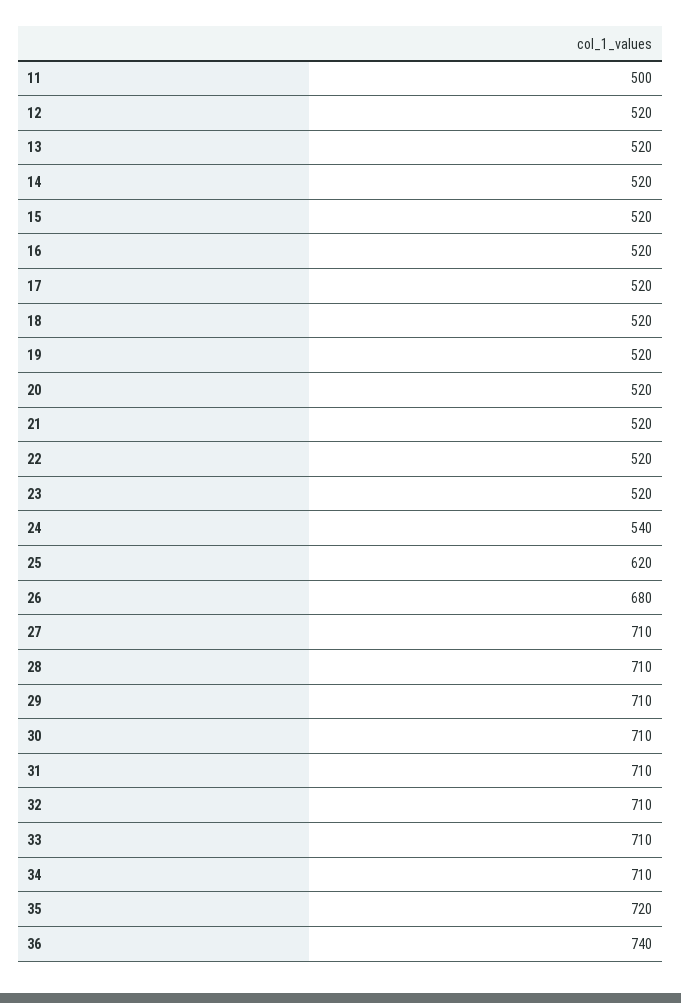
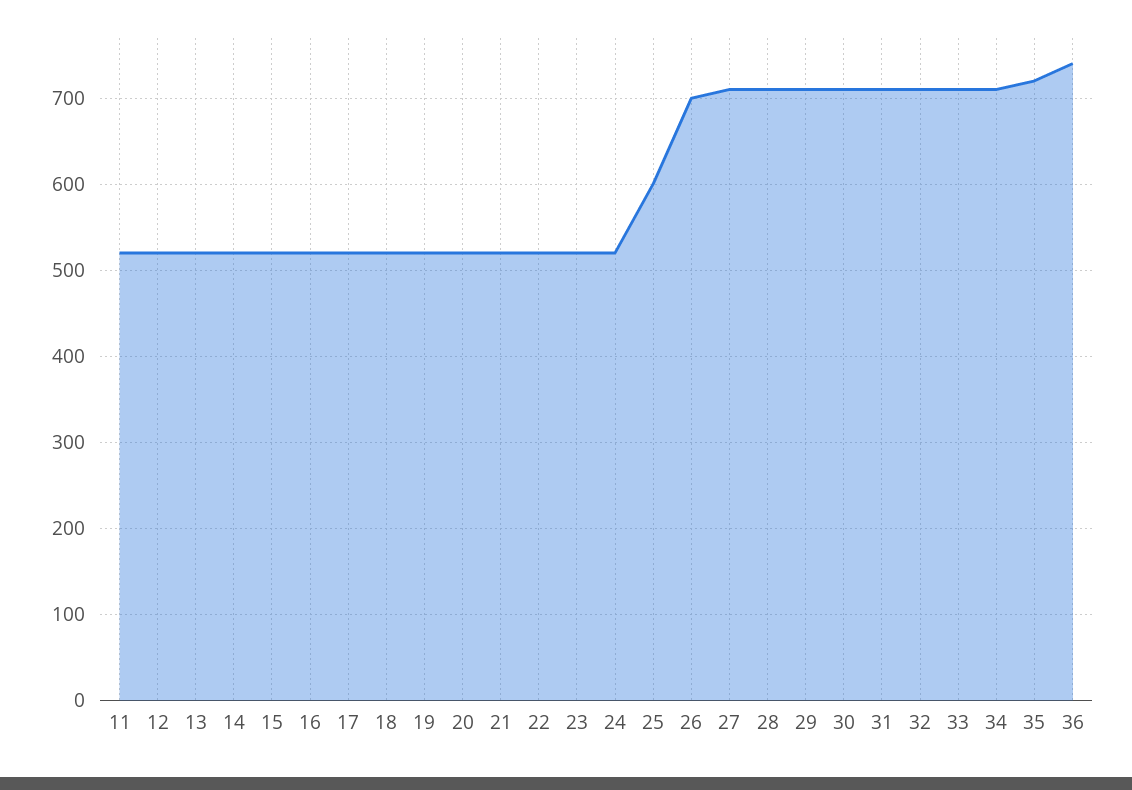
  {
-   "11": 500,
+   "11": 520,
    "12": 520,
    "13": 520,
    "14": 520,
    "15": 520,
    "16": 520,
    "17": 520,
    "18": 520,
    "19": 520,
    "20": 520,
    "21": 520,
    "22": 520,
    "23": 520,
-   "24": 540,
+   "24": 520,
-   "25": 620,
+   "25": 600,
-   "26": 680,
+   "26": 700,
    "27": 710,
    "28": 710,
    "29": 710,
    "30": 710,
    "31": 710,
    "32": 710,
    "33": 710,
    "34": 710,
    "35": 720,
    "36": 740
  }

